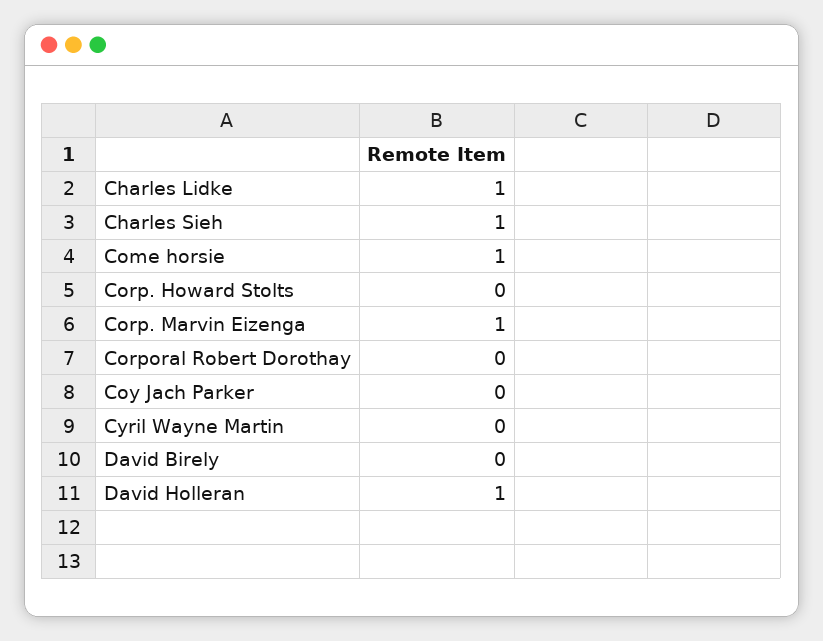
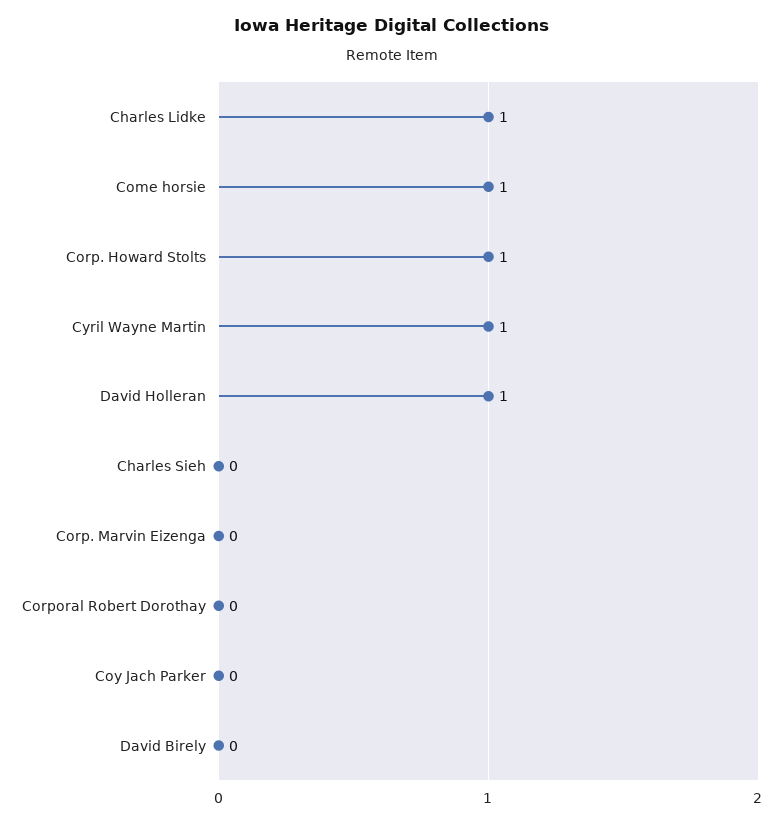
  {
    "Charles Lidke": 1,
-   "Charles Sieh": 1,
+   "Charles Sieh": 0,
    "Come horsie": 1,
-   "Corp. Howard Stolts": 0,
+   "Corp. Howard Stolts": 1,
-   "Corp. Marvin Eizenga": 1,
+   "Corp. Marvin Eizenga": 0,
    "Corporal Robert Dorothay": 0,
    "Coy Jach Parker": 0,
-   "Cyril Wayne Martin": 0,
+   "Cyril Wayne Martin": 1,
    "David Birely": 0,
    "David Holleran": 1
  }

